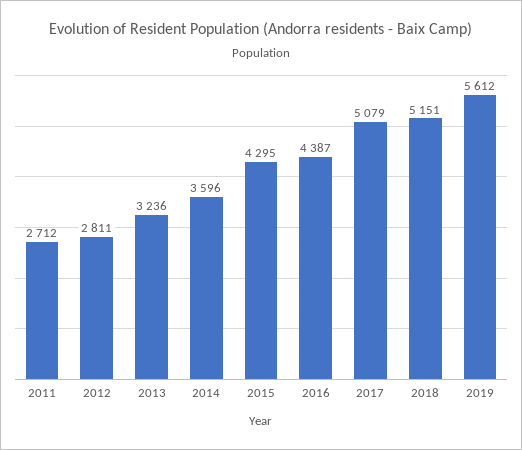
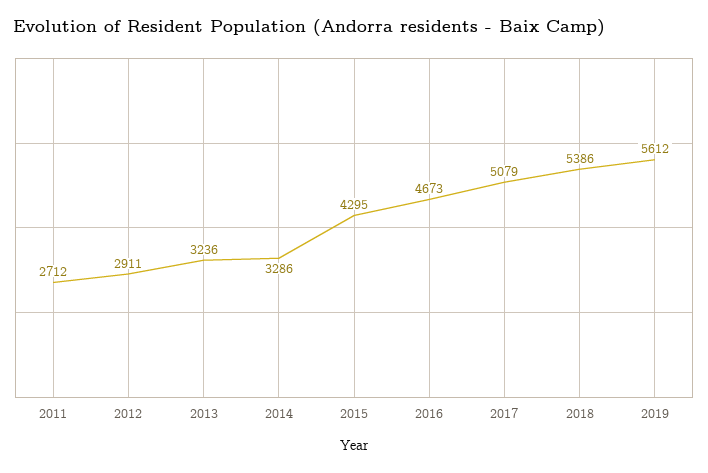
  {
    "2011": 2712,
-   "2012": 2811,
+   "2012": 2911,
    "2013": 3236,
-   "2014": 3596,
+   "2014": 3286,
    "2015": 4295,
-   "2016": 4387,
+   "2016": 4673,
    "2017": 5079,
-   "2018": 5151,
+   "2018": 5386,
    "2019": 5612
  }

